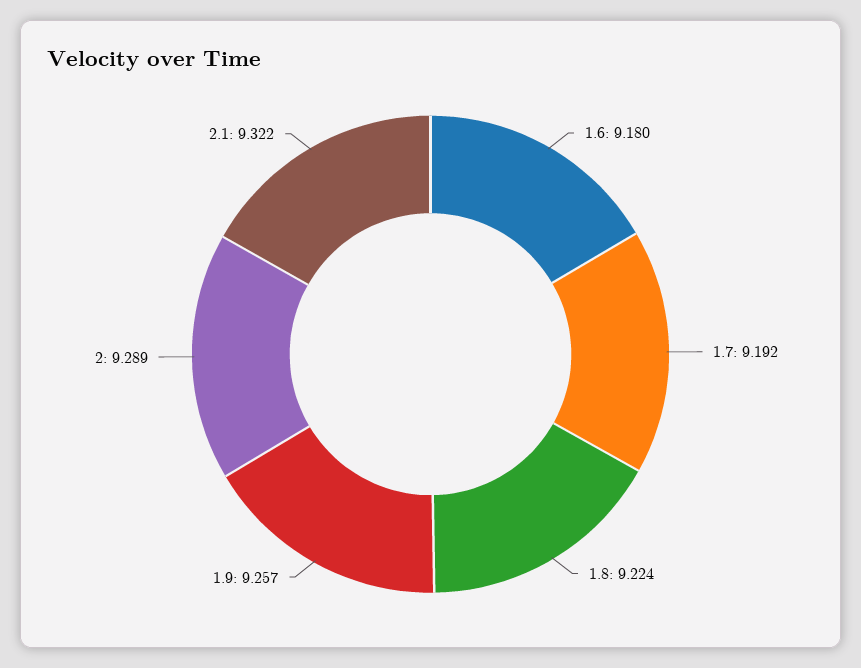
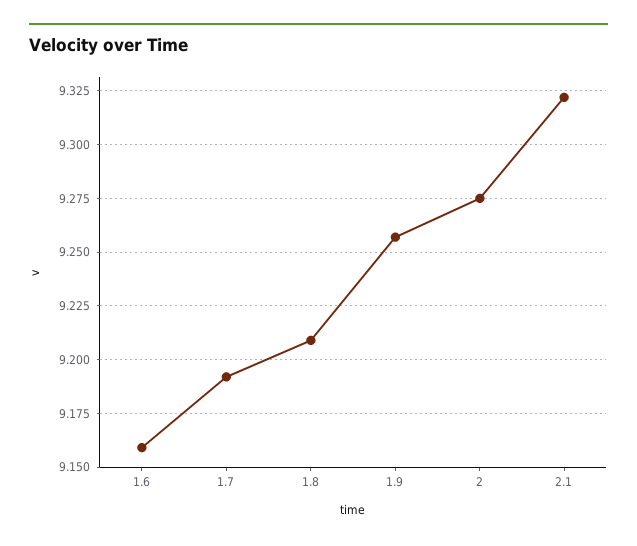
  {
-   "1.6": 9.18,
+   "1.6": 9.16,
    "1.7": 9.192,
-   "1.8": 9.224,
+   "1.8": 9.21,
    "1.9": 9.257,
-   "2": 9.289,
+   "2": 9.275,
    "2.1": 9.322
  }

